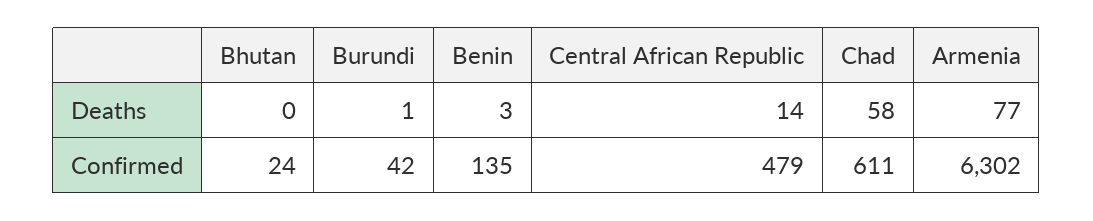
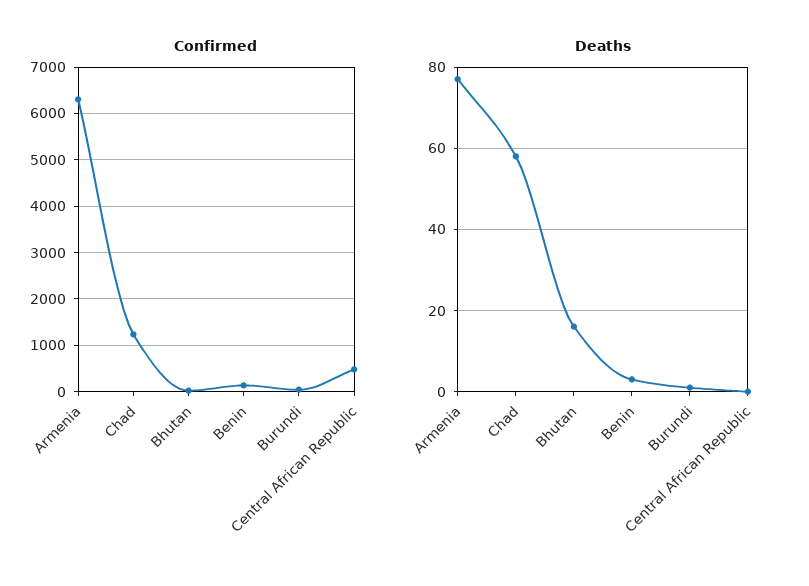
  {
    "Deaths": {
-     "Bhutan": 0,
+     "Bhutan": 15,
      "Burundi": 1,
      "Benin": 3,
-     "Central African Republic": 14,
+     "Central African Republic": 0,
      "Chad": 58,
      "Armenia": 77
    },
    "Confirmed": {
      "Bhutan": 24,
      "Burundi": 42,
      "Benin": 135,
      "Central African Republic": 479,
-     "Chad": 611,
+     "Chad": 1200,
      "Armenia": 6302
    }
  }

